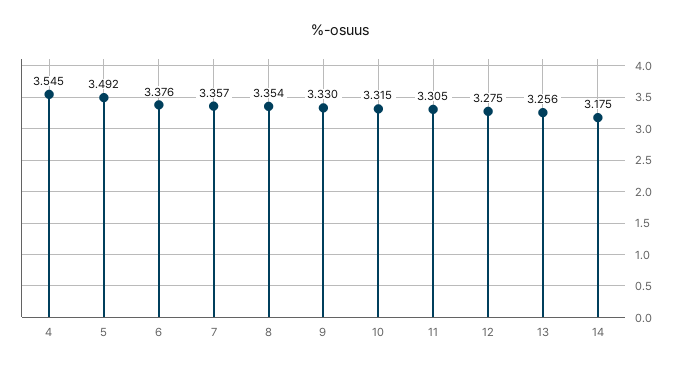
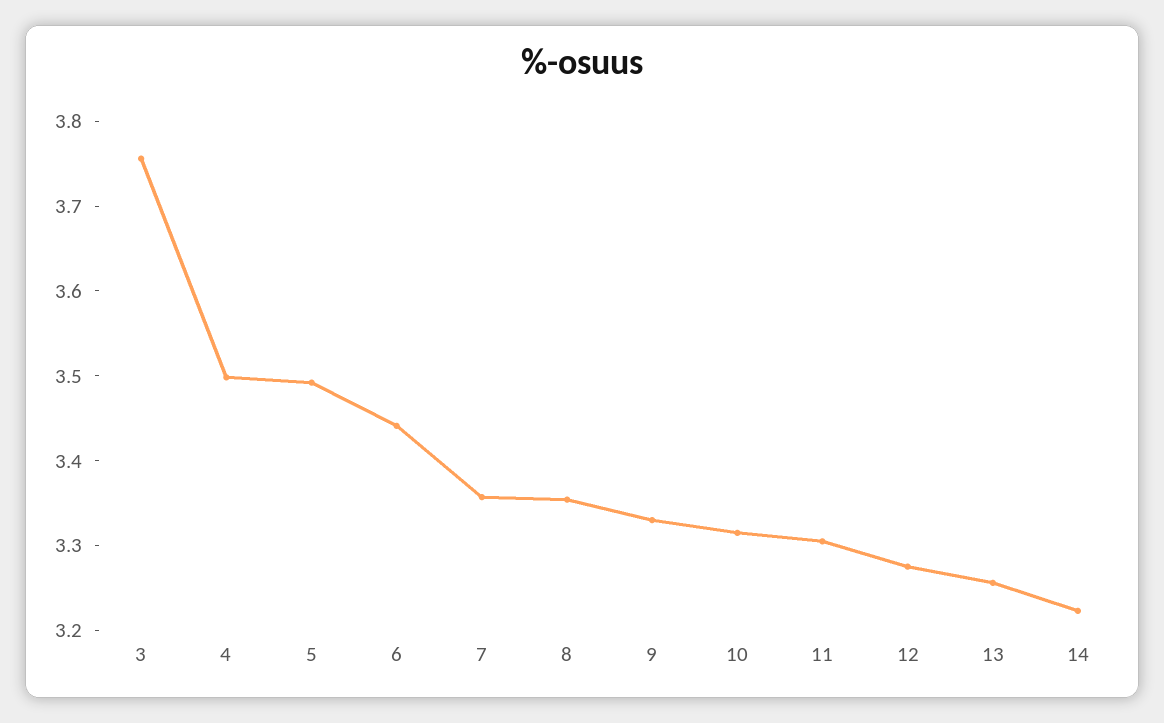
  {
-   "4": 3.545,
+   "4": 3.5,
    "5": 3.492,
-   "6": 3.376,
+   "6": 3.44,
    "7": 3.357,
    "8": 3.354,
    "9": 3.33,
    "10": 3.315,
    "11": 3.305,
    "12": 3.275,
    "13": 3.256,
-   "14": 3.175
+   "14": 3.22,
+   "3": 3.76
  }

